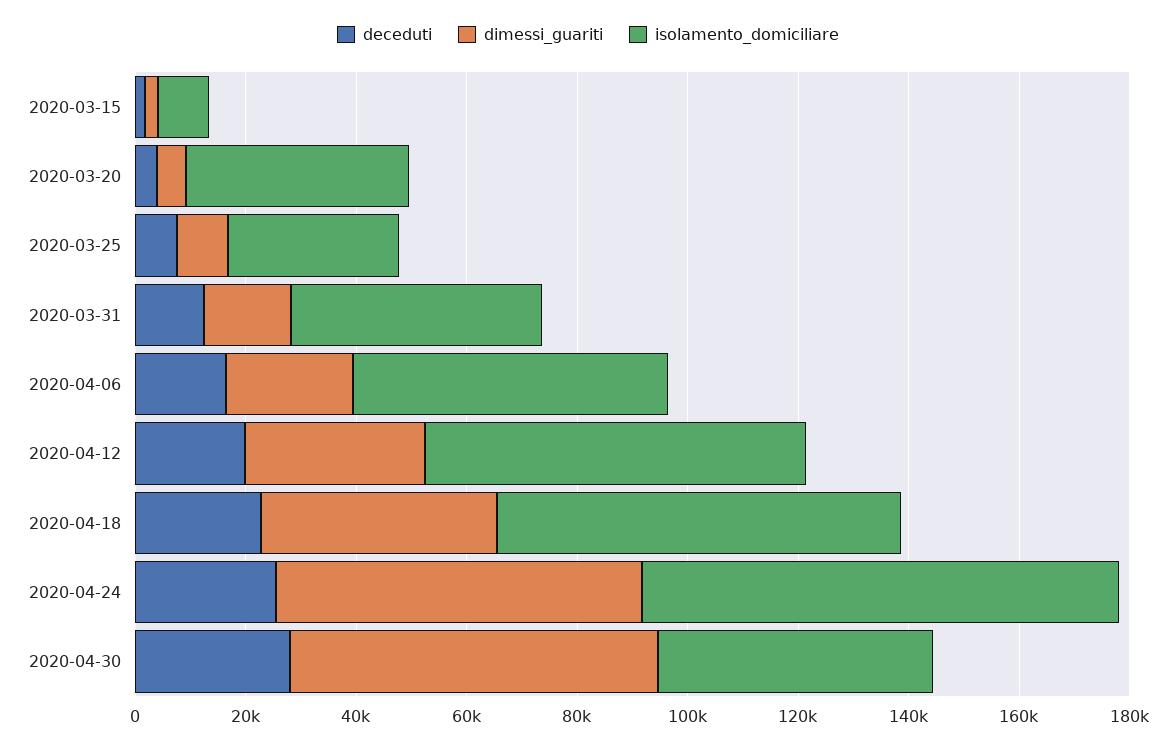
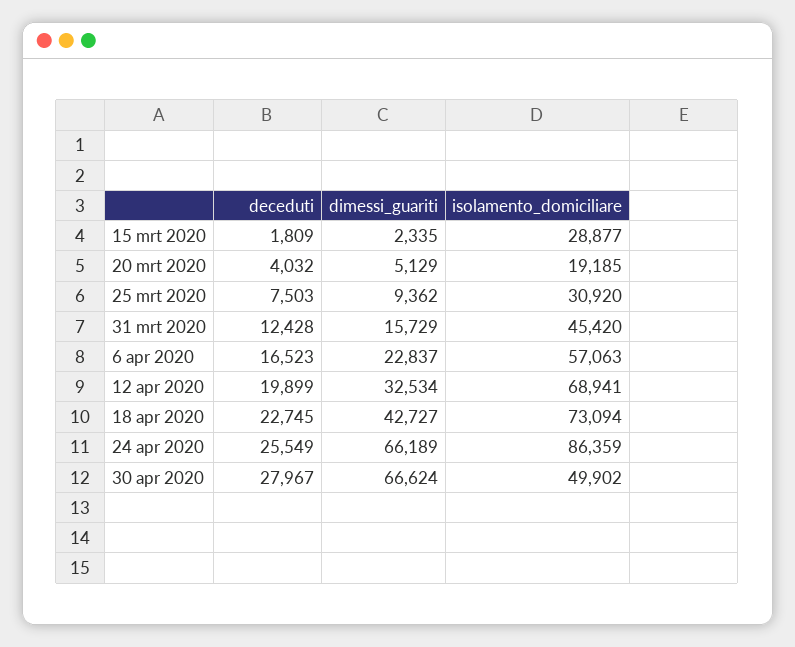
  {
    "deceduti": {
      "2020-03-15": 1809,
      "2020-03-20": 4032,
      "2020-03-25": 7503,
      "2020-03-31": 12428,
      "2020-04-06": 16523,
      "2020-04-12": 19899,
      "2020-04-18": 22745,
      "2020-04-24": 25549,
      "2020-04-30": 27967
    },
    "dimessi_guariti": {
      "2020-03-15": 2335,
      "2020-03-20": 5129,
      "2020-03-25": 9362,
      "2020-03-31": 15729,
      "2020-04-06": 22837,
      "2020-04-12": 32534,
      "2020-04-18": 42727,
      "2020-04-24": 66189,
      "2020-04-30": 66624
    },
    "isolamento_domiciliare": {
-     "2020-03-15": 10000,
+     "2020-03-15": 28877,
-     "2020-03-20": 40000,
+     "2020-03-20": 19185,
      "2020-03-25": 30920,
      "2020-03-31": 45420,
      "2020-04-06": 57063,
      "2020-04-12": 68941,
      "2020-04-18": 73094,
      "2020-04-24": 86359,
      "2020-04-30": 49902
    }
  }

